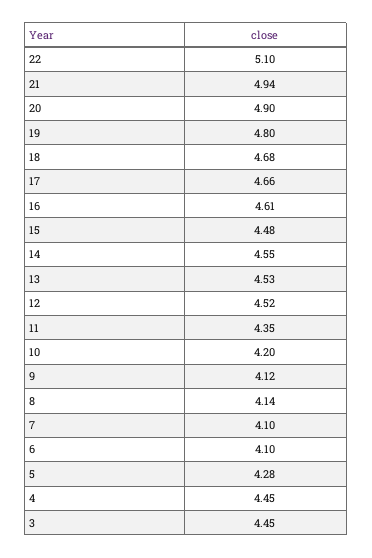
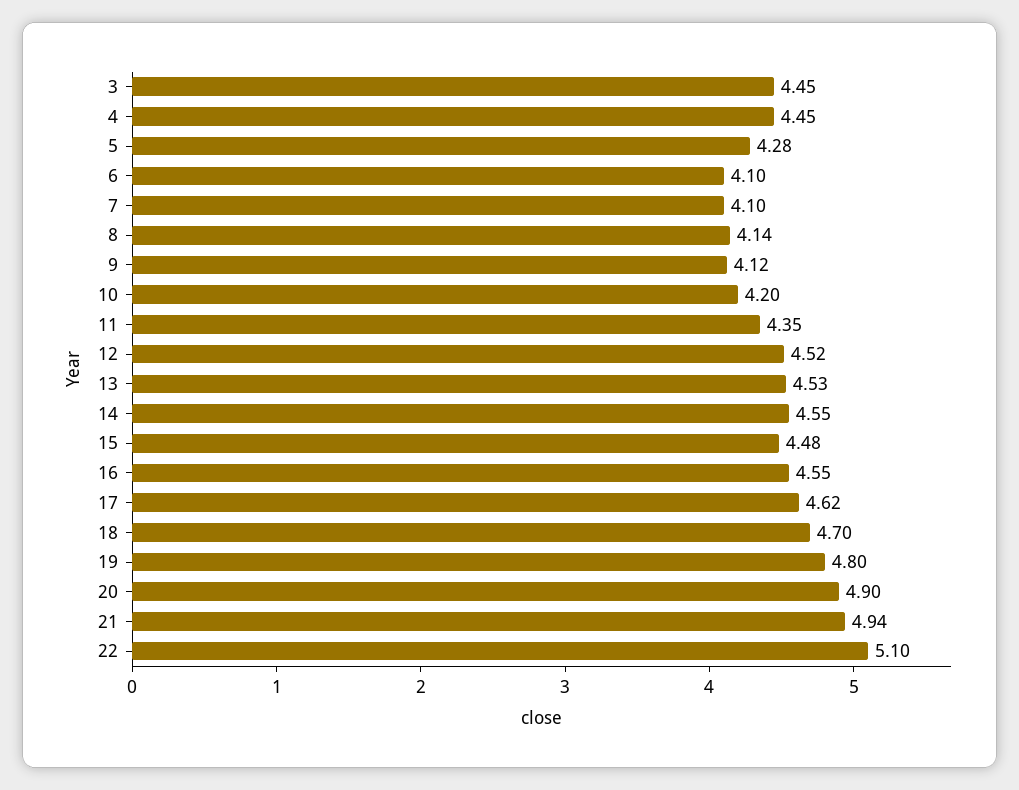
  {
    "22": 5.1,
    "21": 4.94,
    "20": 4.9,
    "19": 4.8,
-   "18": 4.68,
+   "18": 4.7,
-   "17": 4.66,
+   "17": 4.62,
-   "16": 4.61,
+   "16": 4.55,
    "15": 4.48,
    "14": 4.55,
    "13": 4.53,
    "12": 4.52,
    "11": 4.35,
    "10": 4.2,
    "9": 4.12,
    "8": 4.14,
    "7": 4.1,
    "6": 4.1,
    "5": 4.28,
    "4": 4.45,
    "3": 4.45
  }

